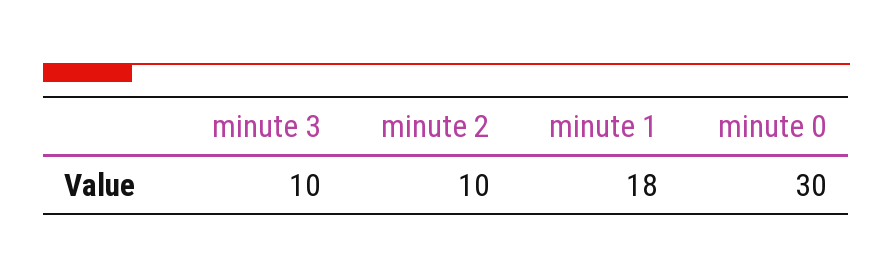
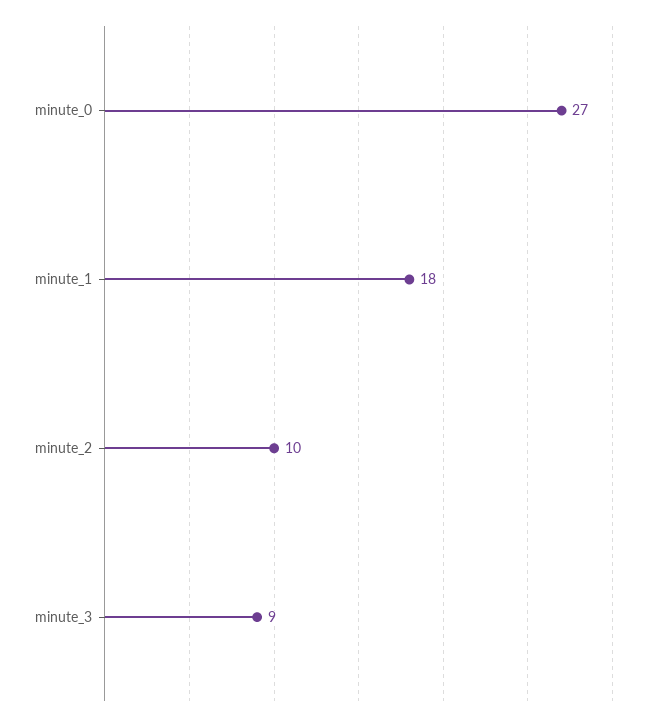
  {
-   "minute 3": 10,
+   "minute 3": 9,
    "minute 2": 10,
    "minute 1": 18,
-   "minute 0": 30
+   "minute 0": 27
  }

